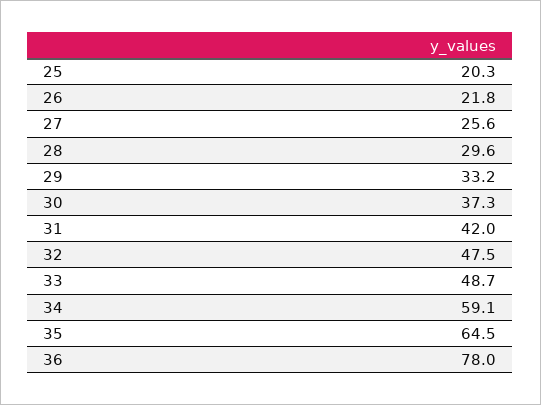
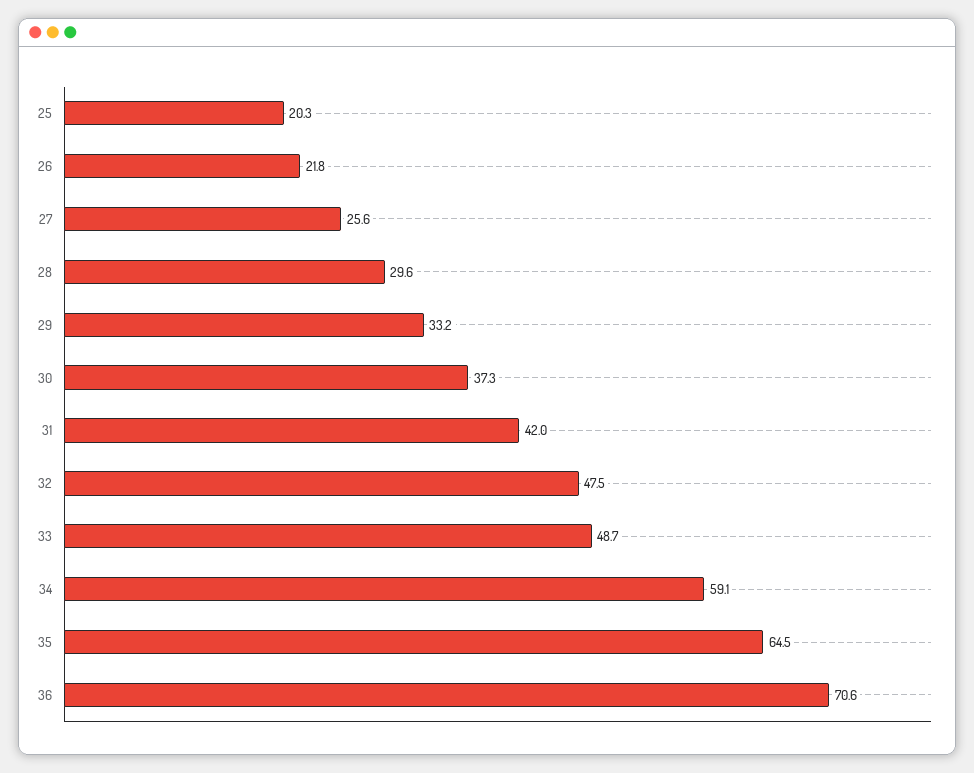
  {
    "25": 20.3,
    "26": 21.8,
    "27": 25.6,
    "28": 29.6,
    "29": 33.2,
    "30": 37.3,
    "31": 42,
    "32": 47.5,
    "33": 48.7,
    "34": 59.1,
    "35": 64.5,
-   "36": 78
+   "36": 70.6
  }

